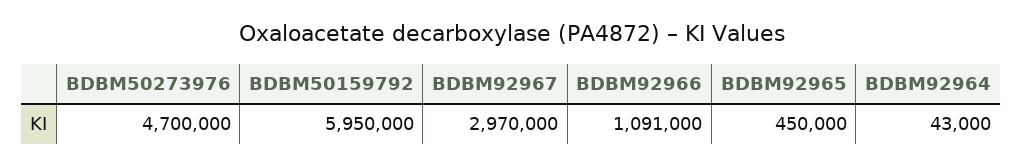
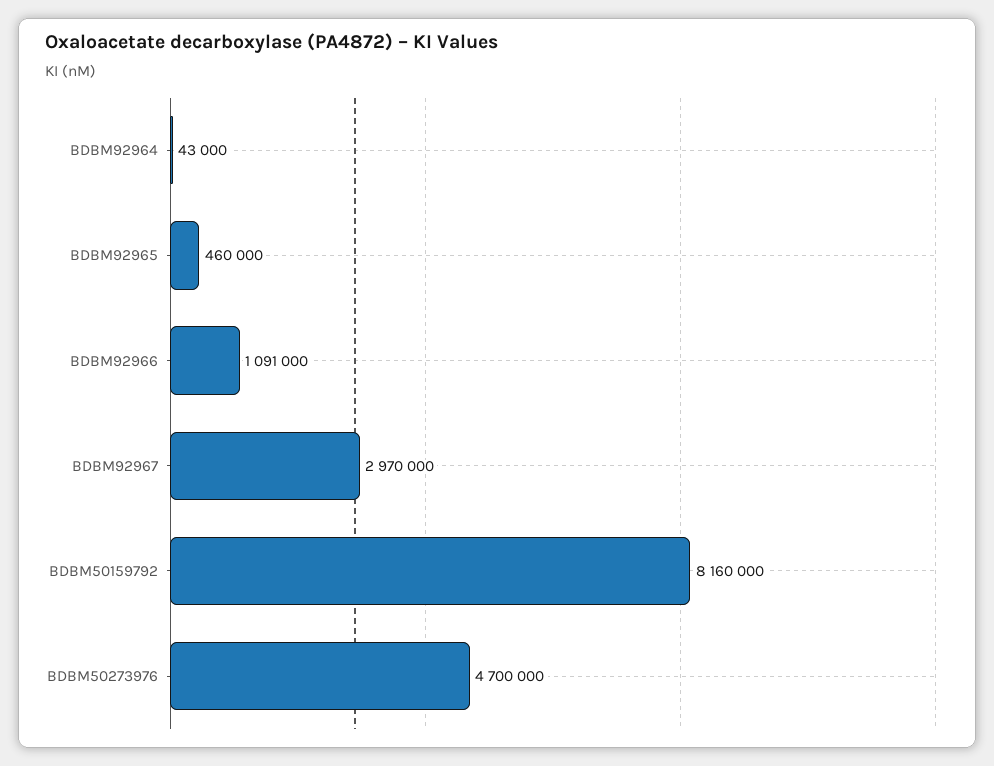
  {
    "BDBM50273976": 4700000,
-   "BDBM50159792": 5950000,
+   "BDBM50159792": 8160000,
    "BDBM92967": 2970000,
    "BDBM92966": 1091000,
-   "BDBM92965": 450000,
+   "BDBM92965": 460000,
    "BDBM92964": 43000
  }

